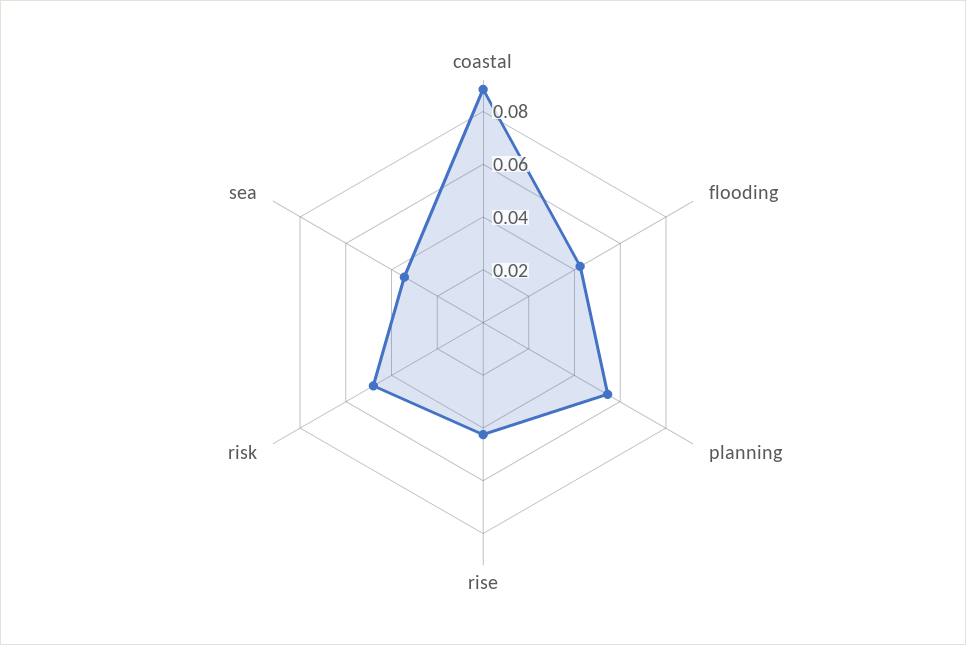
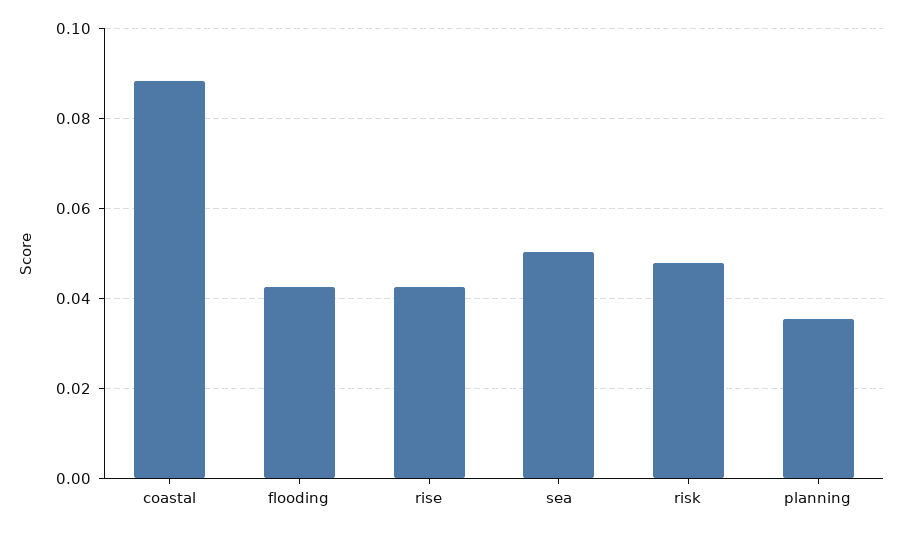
  {
    "coastal": 0.088,
    "flooding": 0.042,
-   "planning": 0.055,
+   "planning": 0.036,
    "rise": 0.042,
    "risk": 0.048,
-   "sea": 0.035
+   "sea": 0.05
  }

